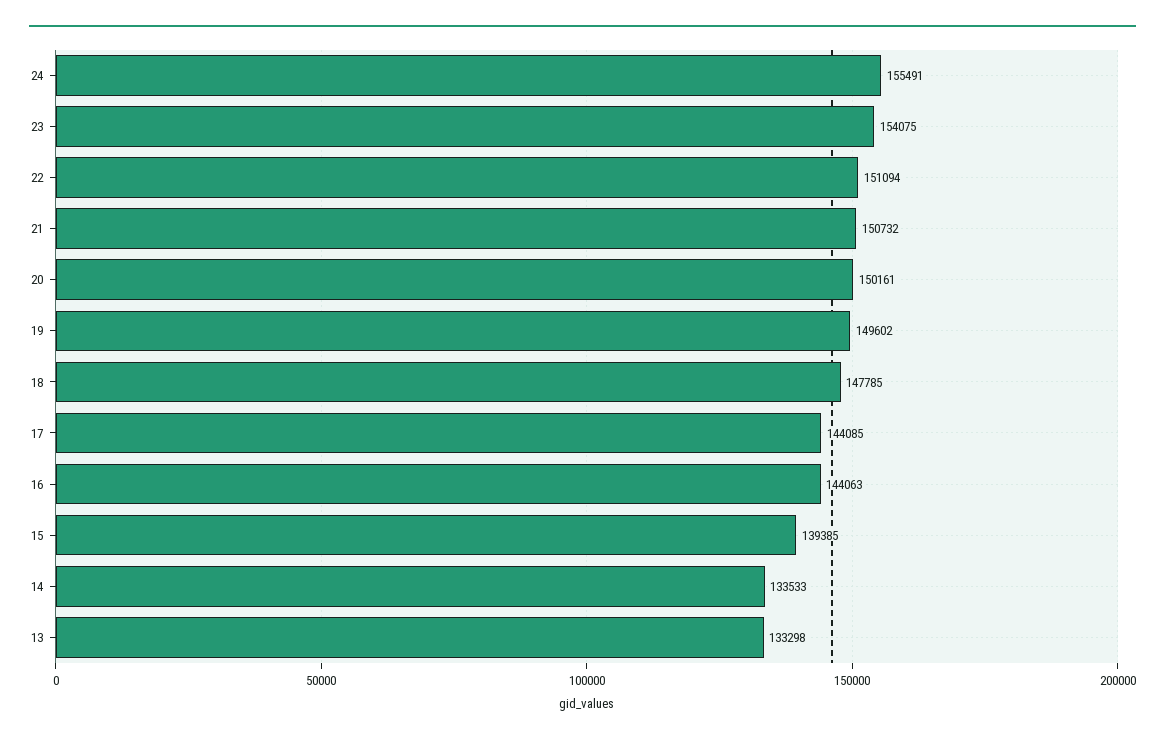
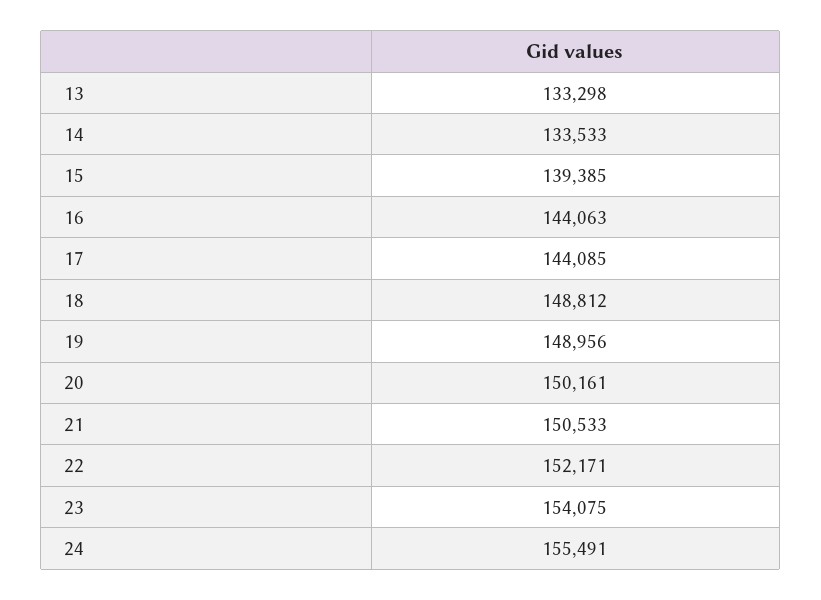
  {
    "24": 155491,
    "23": 154075,
-   "22": 151094,
+   "22": 152171,
-   "21": 150732,
+   "21": 150533,
    "20": 150161,
-   "19": 149602,
+   "19": 148956,
-   "18": 147785,
+   "18": 148812,
    "17": 144085,
    "16": 144063,
    "15": 139385,
    "14": 133533,
    "13": 133298
  }

